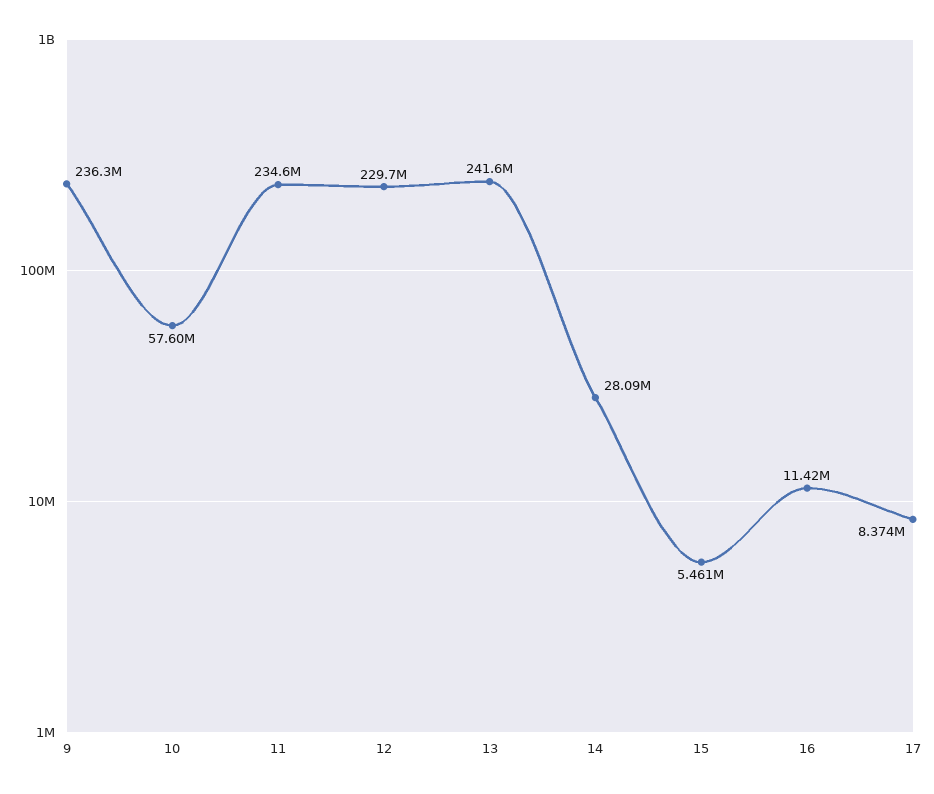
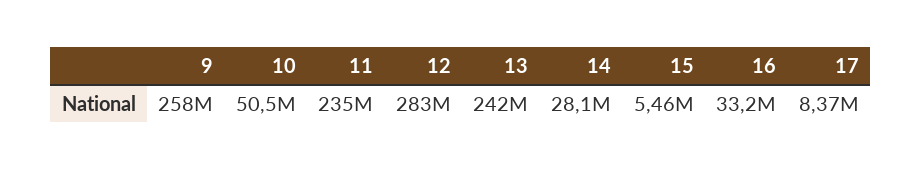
  {
-   "9": 236300000,
+   "9": 258000000,
-   "10": 57600000,
+   "10": 50500000,
    "11": 234600000,
-   "12": 229700000,
+   "12": 283000000,
    "13": 241600000,
    "14": 28090000,
    "15": 5461000,
-   "16": 11420000,
+   "16": 33200000,
    "17": 8374000
  }

